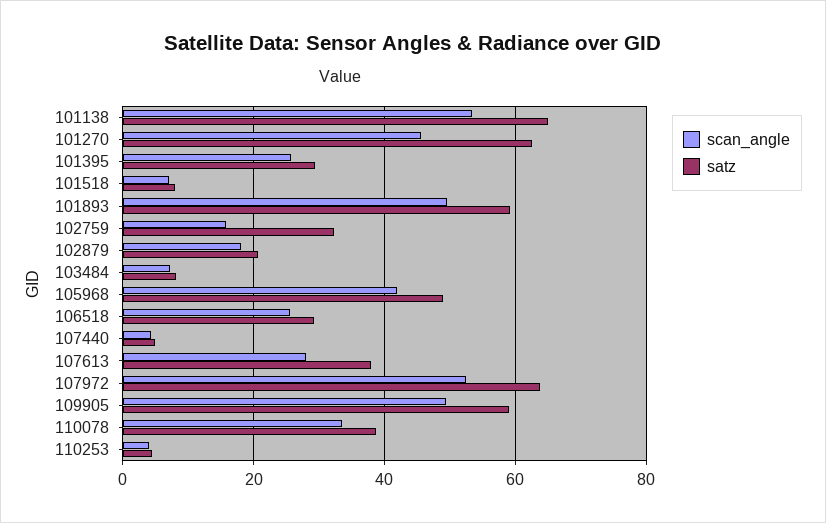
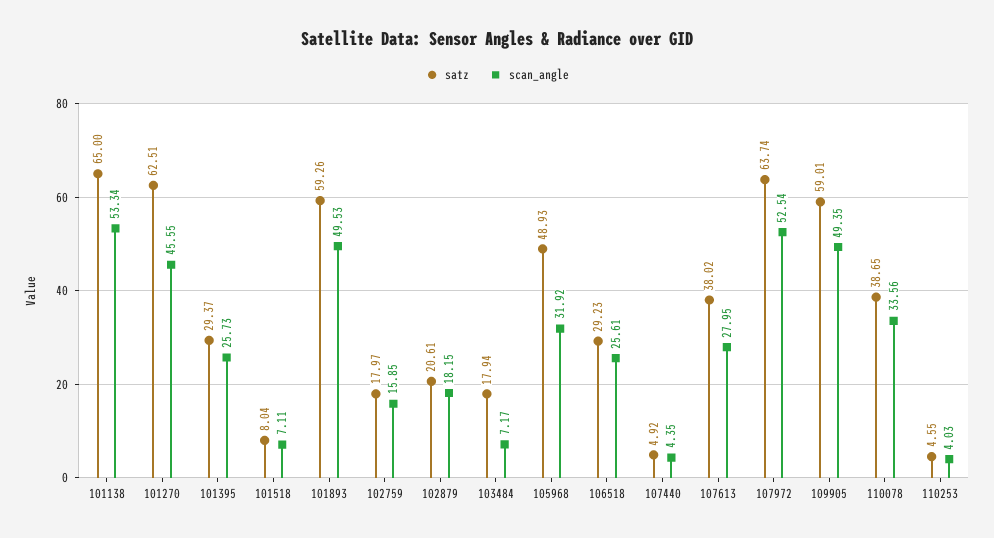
  {
    "scan_angle": {
      "101138": 53.34,
      "101270": 45.55,
      "101395": 25.73,
      "101518": 7.11,
      "101893": 49.53,
      "102759": 15.85,
      "102879": 18.15,
      "103484": 7.17,
-     "105968": 42,
+     "105968": 31.92,
      "106518": 25.61,
      "107440": 4.35,
      "107613": 27.95,
      "107972": 52.54,
      "109905": 49.35,
      "110078": 33.56,
      "110253": 4.03
    },
    "satz": {
      "101138": 65,
      "101270": 62.51,
      "101395": 29.37,
      "101518": 8.04,
      "101893": 59.26,
-     "102759": 32,
+     "102759": 17.97,
      "102879": 20.61,
-     "103484": 8,
+     "103484": 17.94,
      "105968": 48.93,
      "106518": 29.23,
      "107440": 4.92,
      "107613": 38.02,
      "107972": 63.74,
      "109905": 59.01,
      "110078": 38.65,
      "110253": 4.55
    }
  }

